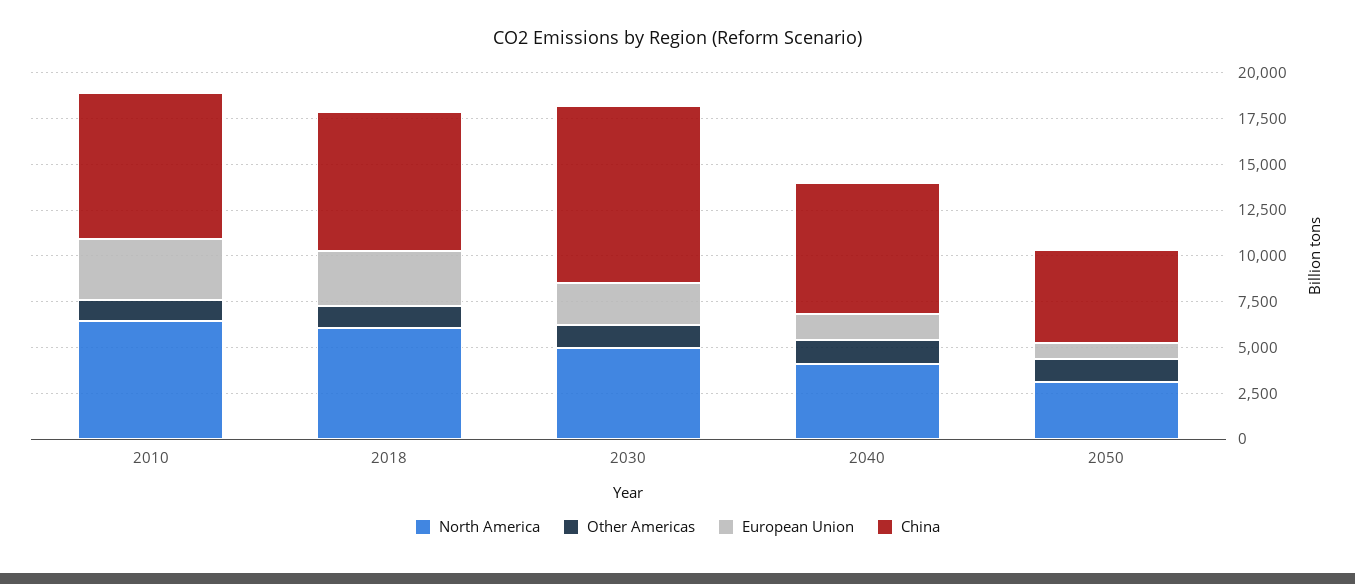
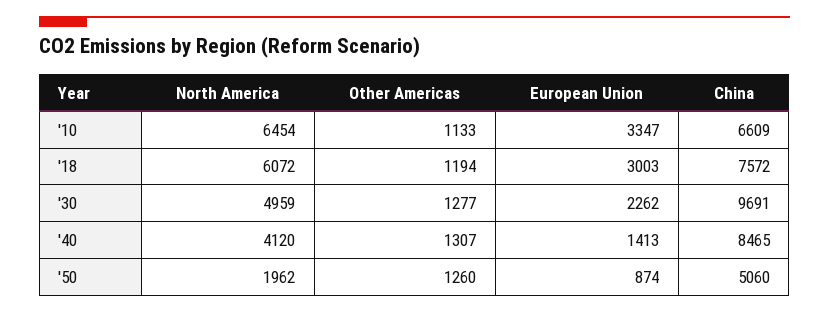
  {
    "North America": {
      "2010": 6454,
      "2018": 6072,
      "2030": 4959,
      "2040": 4120,
-     "2050": 3000
+     "2050": 1962
    },
    "Other Americas": {
      "2010": 1133,
      "2018": 1194,
      "2030": 1277,
      "2040": 1307,
      "2050": 1260
    },
    "European Union": {
      "2010": 3347,
      "2018": 3003,
      "2030": 2262,
      "2040": 1413,
      "2050": 874
    },
    "China": {
-     "2010": 8000,
+     "2010": 6609,
      "2018": 7572,
      "2030": 9691,
-     "2040": 7000,
+     "2040": 8465,
      "2050": 5060
    }
  }

